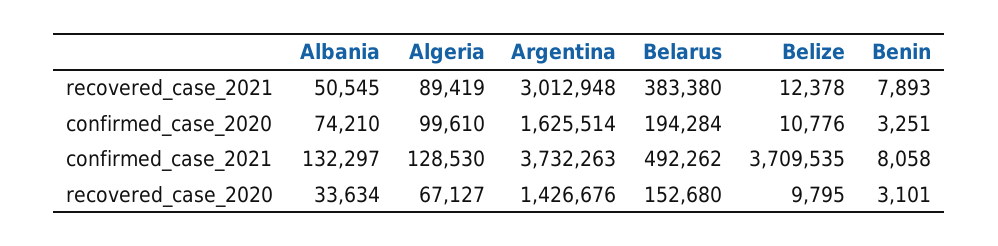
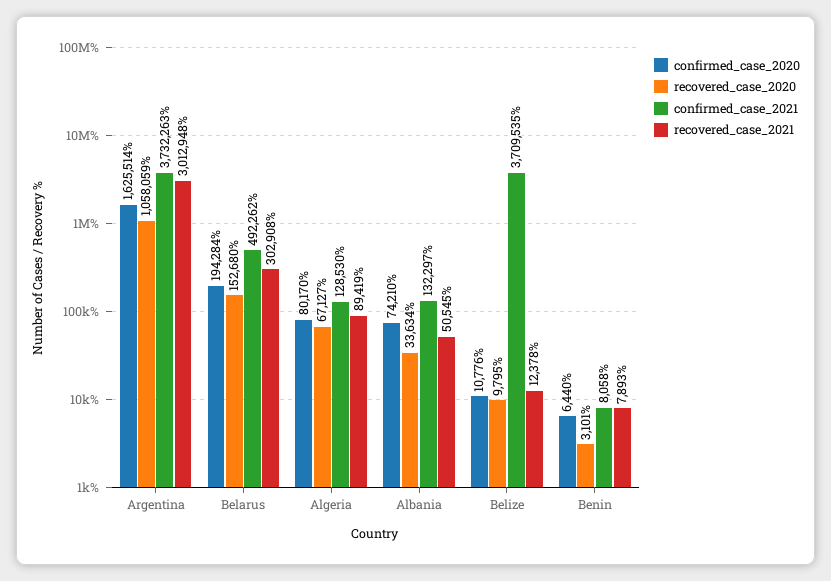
  {
    "recovered_case_2021": {
      "Albania": 50545,
      "Algeria": 89419,
      "Argentina": 3012948,
-     "Belarus": 383380,
+     "Belarus": 302908,
      "Belize": 12378,
      "Benin": 7893
    },
    "confirmed_case_2020": {
      "Albania": 74210,
-     "Algeria": 99610,
+     "Algeria": 80170,
      "Argentina": 1625514,
      "Belarus": 194284,
      "Belize": 10776,
-     "Benin": 3251
+     "Benin": 6440
    },
    "confirmed_case_2021": {
      "Albania": 132297,
      "Algeria": 128530,
      "Argentina": 3732263,
      "Belarus": 492262,
      "Belize": 3709535,
      "Benin": 8058
    },
    "recovered_case_2020": {
      "Albania": 33634,
      "Algeria": 67127,
-     "Argentina": 1426676,
+     "Argentina": 1058059,
      "Belarus": 152680,
      "Belize": 9795,
      "Benin": 3101
    }
  }

